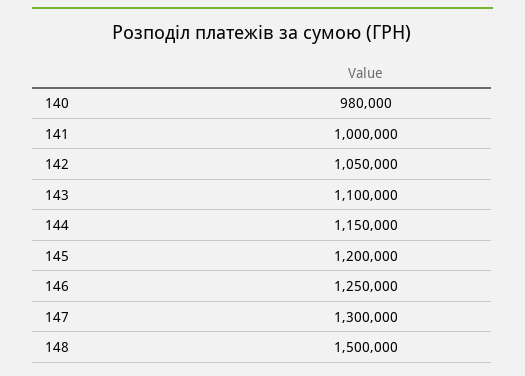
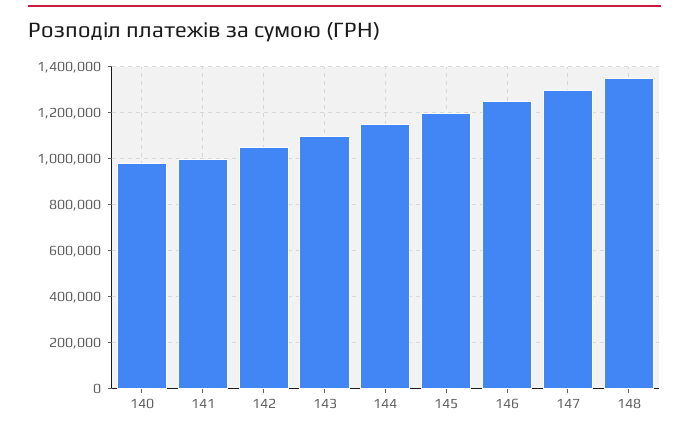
  {
    "140": 980000,
    "141": 1000000,
    "142": 1050000,
    "143": 1100000,
    "144": 1150000,
    "145": 1200000,
    "146": 1250000,
    "147": 1300000,
-   "148": 1500000
+   "148": 1350000
  }

